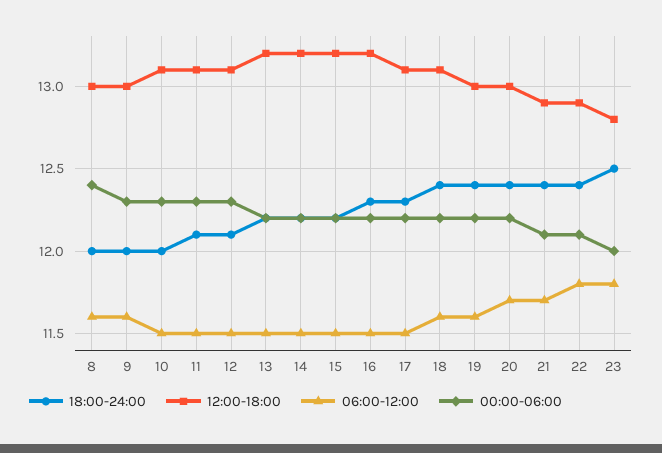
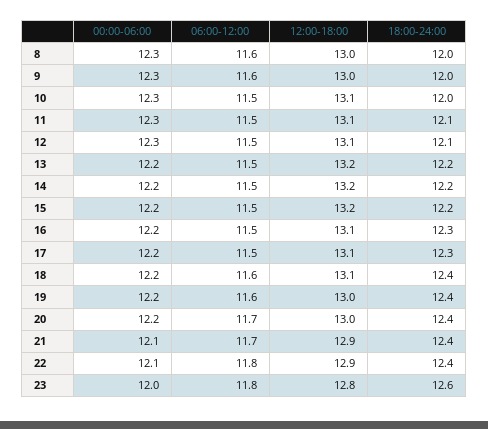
  {
    "18:00-24:00": {
      "8": 12,
      "9": 12,
      "10": 12,
      "11": 12.1,
      "12": 12.1,
      "13": 12.2,
      "14": 12.2,
      "15": 12.2,
      "16": 12.3,
      "17": 12.3,
      "18": 12.4,
      "19": 12.4,
      "20": 12.4,
      "21": 12.4,
      "22": 12.4,
-     "23": 12.5
+     "23": 12.6
    },
    "12:00-18:00": {
      "8": 13,
      "9": 13,
      "10": 13.1,
      "11": 13.1,
      "12": 13.1,
      "13": 13.2,
      "14": 13.2,
      "15": 13.2,
-     "16": 13.2,
+     "16": 13.1,
      "17": 13.1,
      "18": 13.1,
      "19": 13,
      "20": 13,
      "21": 12.9,
      "22": 12.9,
      "23": 12.8
    },
    "06:00-12:00": {
      "8": 11.6,
      "9": 11.6,
      "10": 11.5,
      "11": 11.5,
      "12": 11.5,
      "13": 11.5,
      "14": 11.5,
      "15": 11.5,
      "16": 11.5,
      "17": 11.5,
      "18": 11.6,
      "19": 11.6,
      "20": 11.7,
      "21": 11.7,
      "22": 11.8,
      "23": 11.8
    },
    "00:00-06:00": {
-     "8": 12.4,
+     "8": 12.3,
      "9": 12.3,
      "10": 12.3,
      "11": 12.3,
      "12": 12.3,
      "13": 12.2,
      "14": 12.2,
      "15": 12.2,
      "16": 12.2,
      "17": 12.2,
      "18": 12.2,
      "19": 12.2,
      "20": 12.2,
      "21": 12.1,
      "22": 12.1,
      "23": 12
    }
  }

